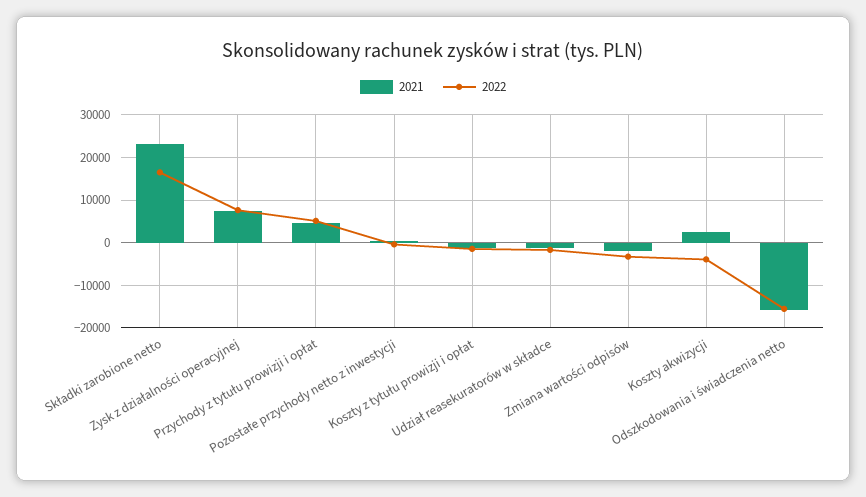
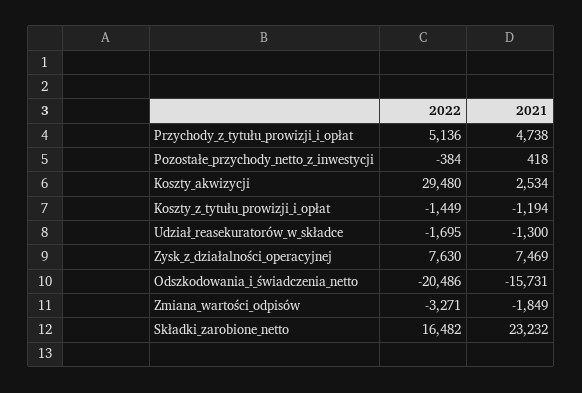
  {
    "2021": {
      "Składki zarobione netto": 23232,
      "Zysk z działalności operacyjnej": 7469,
      "Przychody z tytułu prowizji i opłat": 4738,
      "Pozostałe przychody netto z inwestycji": 418,
      "Koszty z tytułu prowizji i opłat": -1194,
      "Udział reasekuratorów w składce": -1300,
      "Zmiana wartości odpisów": -1849,
      "Koszty akwizycji": 2534,
      "Odszkodowania i świadczenia netto": -15731
    },
    "2022": {
      "Składki zarobione netto": 16482,
      "Zysk z działalności operacyjnej": 7630,
      "Przychody z tytułu prowizji i opłat": 5136,
      "Pozostałe przychody netto z inwestycji": -384,
      "Koszty z tytułu prowizji i opłat": -1449,
      "Udział reasekuratorów w składce": -1695,
      "Zmiana wartości odpisów": -3271,
-     "Koszty akwizycji": -4000,
+     "Koszty akwizycji": 29480,
-     "Odszkodowania i świadczenia netto": -16000
+     "Odszkodowania i świadczenia netto": -20486
    }
  }

